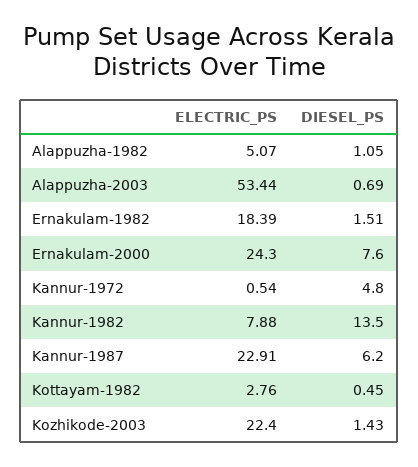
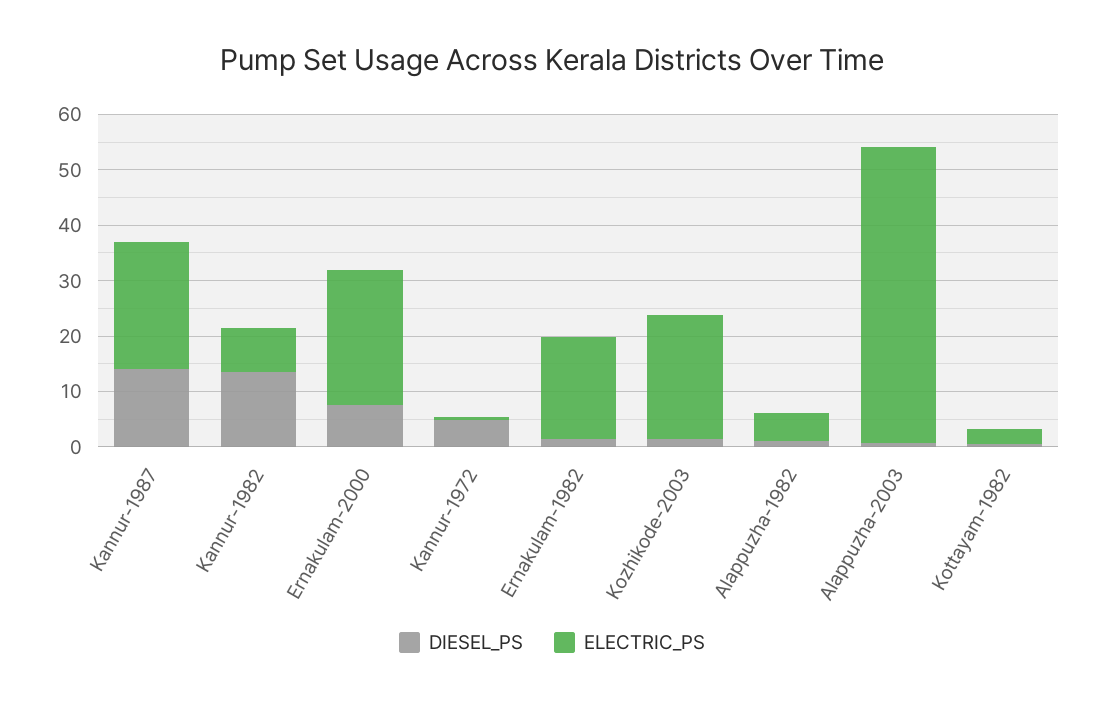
  {
    "ELECTRIC_PS": {
      "Alappuzha-1982": 5.07,
      "Alappuzha-2003": 53.44,
      "Ernakulam-1982": 18.39,
      "Ernakulam-2000": 24.3,
      "Kannur-1972": 0.54,
      "Kannur-1982": 7.88,
      "Kannur-1987": 22.91,
      "Kottayam-1982": 2.76,
      "Kozhikode-2003": 22.4
    },
    "DIESEL_PS": {
      "Alappuzha-1982": 1.05,
      "Alappuzha-2003": 0.69,
      "Ernakulam-1982": 1.51,
      "Ernakulam-2000": 7.6,
      "Kannur-1972": 4.8,
      "Kannur-1982": 13.5,
-     "Kannur-1987": 6.2,
+     "Kannur-1987": 14,
      "Kottayam-1982": 0.45,
      "Kozhikode-2003": 1.43
    }
  }

